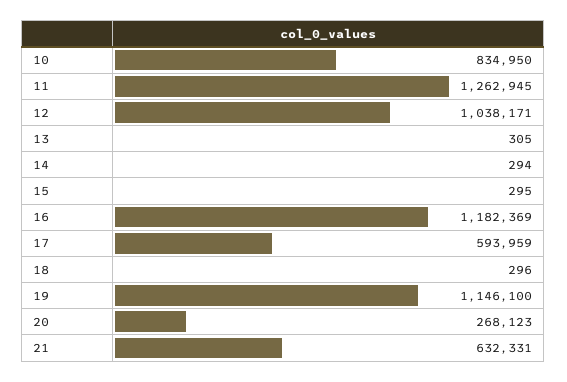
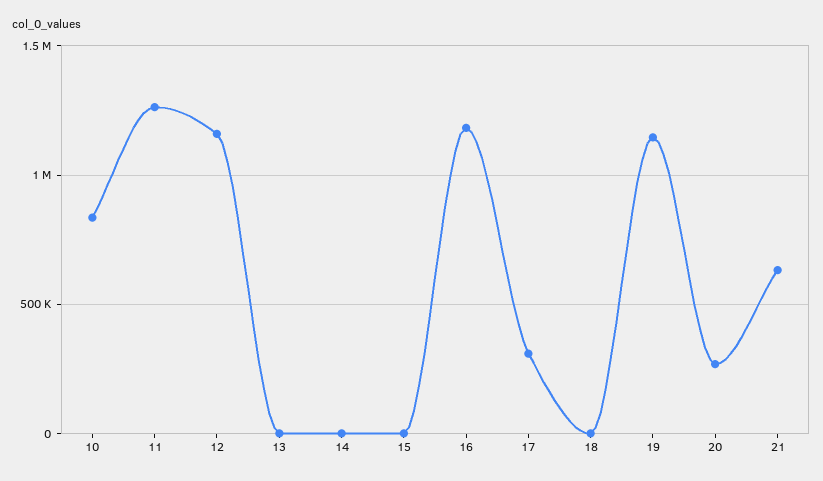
  {
    "10": 834950,
    "11": 1262945,
-   "12": 1038171,
+   "12": 1150000,
    "13": 305,
    "14": 294,
    "15": 295,
    "16": 1182369,
-   "17": 593959,
+   "17": 300000,
    "18": 296,
    "19": 1146100,
    "20": 268123,
    "21": 632331
  }

